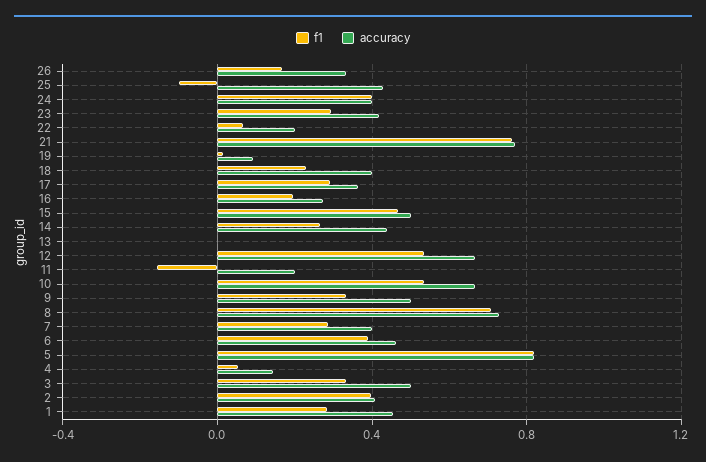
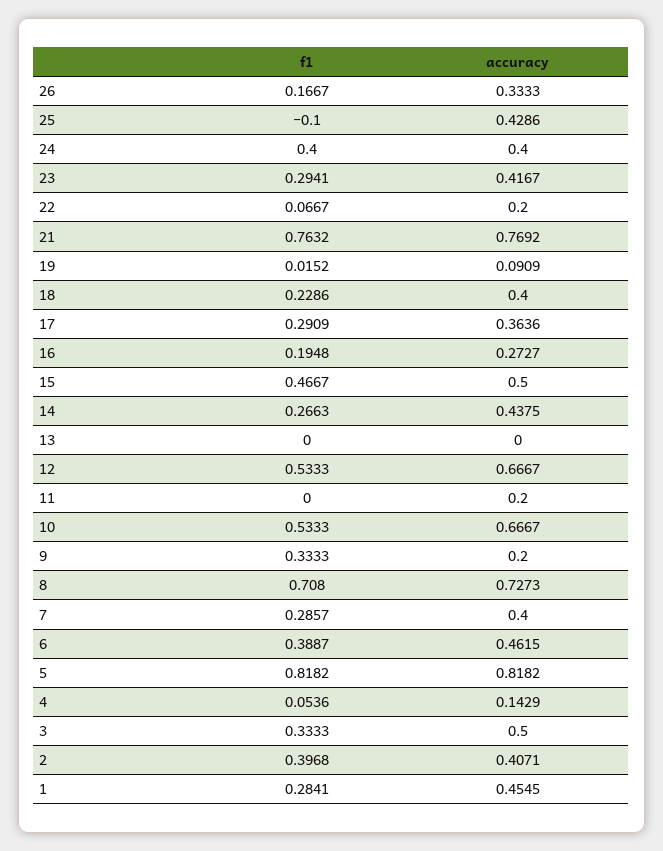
  {
    "f1": {
      "26": 0.1667,
      "25": -0.1,
      "24": 0.4,
      "23": 0.2941,
      "22": 0.0667,
      "21": 0.7632,
      "19": 0.0152,
      "18": 0.2286,
      "17": 0.2909,
      "16": 0.1948,
      "15": 0.4667,
      "14": 0.2663,
      "13": 0,
      "12": 0.5333,
-     "11": -0.15,
+     "11": 0,
      "10": 0.5333,
      "9": 0.3333,
      "8": 0.708,
      "7": 0.2857,
      "6": 0.3887,
      "5": 0.8182,
      "4": 0.0536,
      "3": 0.3333,
      "2": 0.3968,
      "1": 0.2841
    },
    "accuracy": {
      "26": 0.3333,
      "25": 0.4286,
      "24": 0.4,
      "23": 0.4167,
      "22": 0.2,
      "21": 0.7692,
      "19": 0.0909,
      "18": 0.4,
      "17": 0.3636,
      "16": 0.2727,
      "15": 0.5,
      "14": 0.4375,
      "13": 0,
      "12": 0.6667,
      "11": 0.2,
      "10": 0.6667,
-     "9": 0.5,
+     "9": 0.2,
      "8": 0.7273,
      "7": 0.4,
      "6": 0.4615,
      "5": 0.8182,
      "4": 0.1429,
      "3": 0.5,
      "2": 0.4071,
      "1": 0.4545
    }
  }

